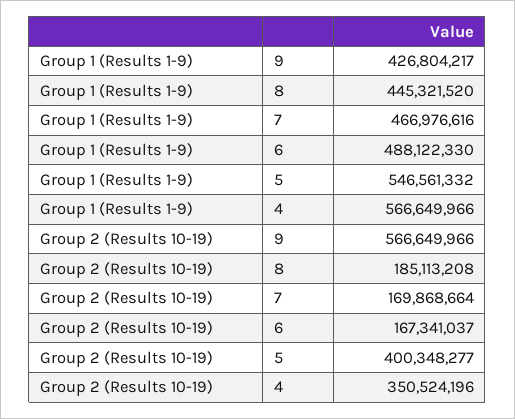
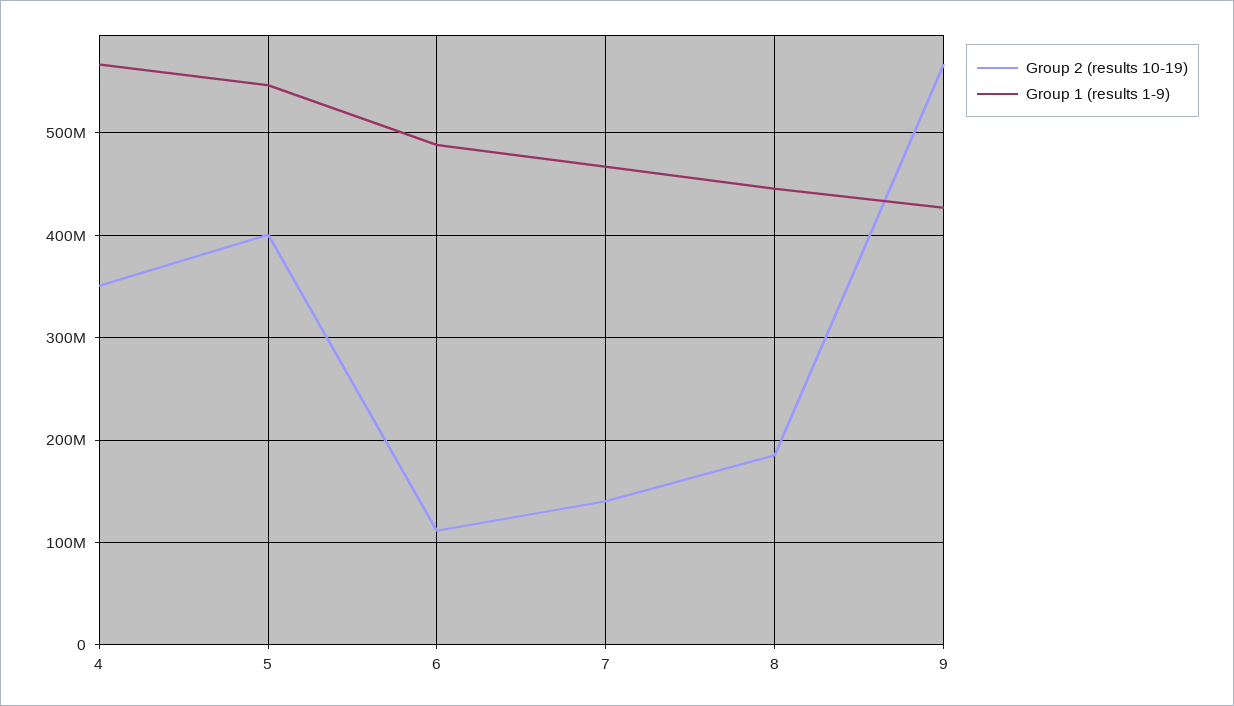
  {
    "Group 1 (Results 1-9)": {
      "9": 426804217,
      "8": 445321520,
      "7": 466976616,
      "6": 488122330,
      "5": 546561332,
      "4": 566649966
    },
    "Group 2 (Results 10-19)": {
      "9": 566649966,
      "8": 185113208,
-     "7": 169868664,
+     "7": 140000000,
-     "6": 167341037,
+     "6": 110000000,
      "5": 400348277,
      "4": 350524196
    }
  }

